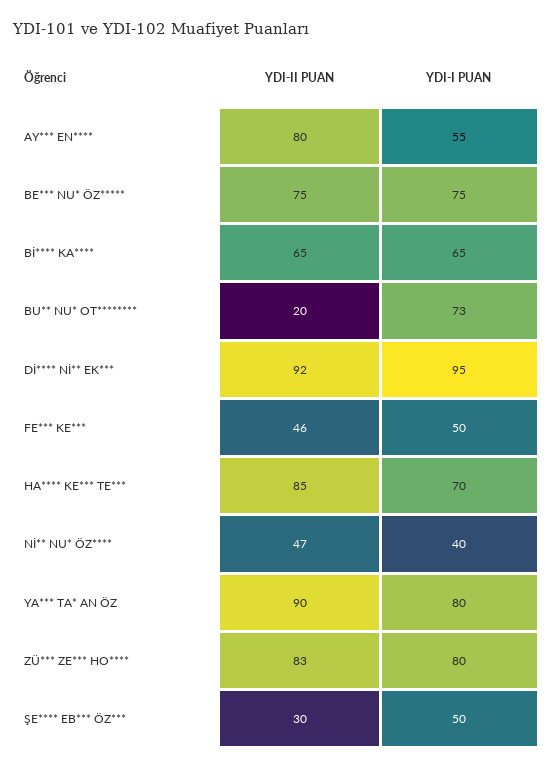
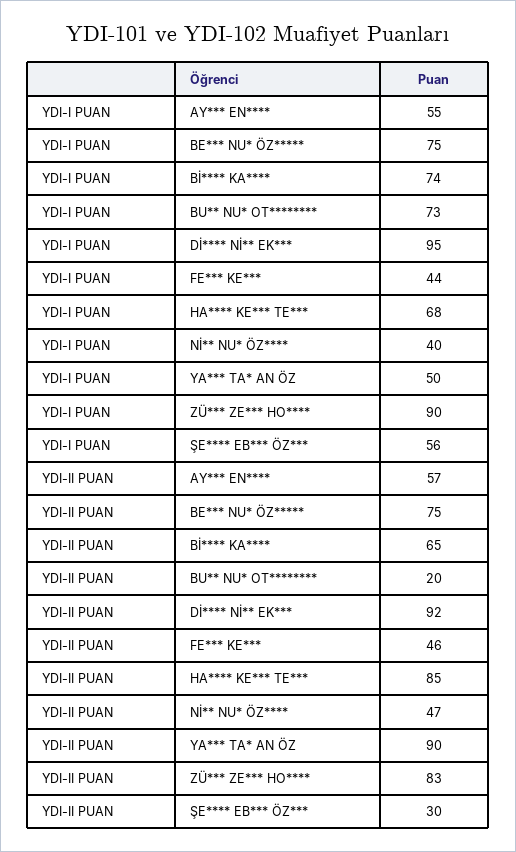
  {
    "YDI-II PUAN": {
-     "AY*** EN****": 80,
+     "AY*** EN****": 57,
      "BE*** NU* ÖZ*****": 75,
      "Bİ**** KA****": 65,
      "BU** NU* OT********": 20,
      "Dİ**** Nİ** EK***": 92,
      "FE*** KE***": 46,
      "HA**** KE*** TE***": 85,
      "Nİ** NU* ÖZ****": 47,
      "YA*** TA* AN ÖZ": 90,
      "ZÜ*** ZE*** HO****": 83,
      "ŞE**** EB*** ÖZ***": 30
    },
    "YDI-I PUAN": {
      "AY*** EN****": 55,
      "BE*** NU* ÖZ*****": 75,
-     "Bİ**** KA****": 65,
+     "Bİ**** KA****": 74,
      "BU** NU* OT********": 73,
      "Dİ**** Nİ** EK***": 95,
-     "FE*** KE***": 50,
+     "FE*** KE***": 44,
-     "HA**** KE*** TE***": 70,
+     "HA**** KE*** TE***": 68,
      "Nİ** NU* ÖZ****": 40,
-     "YA*** TA* AN ÖZ": 80,
+     "YA*** TA* AN ÖZ": 50,
-     "ZÜ*** ZE*** HO****": 80,
+     "ZÜ*** ZE*** HO****": 90,
-     "ŞE**** EB*** ÖZ***": 50
+     "ŞE**** EB*** ÖZ***": 56
    }
  }

